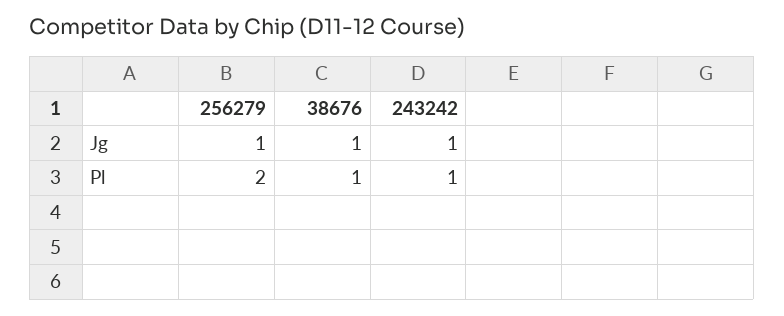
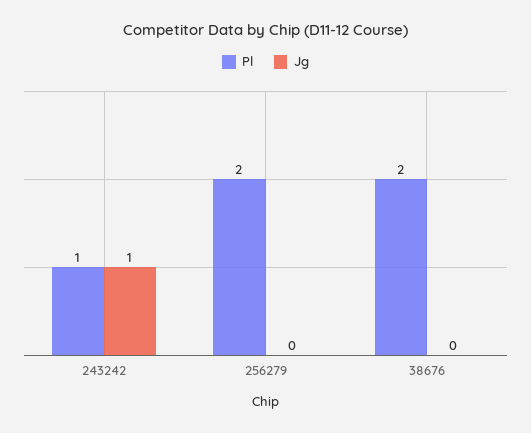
  {
    "Jg": {
-     "256279": 1,
+     "256279": 0,
-     "38676": 1,
+     "38676": 0,
      "243242": 1
    },
    "Pl": {
      "256279": 2,
-     "38676": 1,
+     "38676": 2,
      "243242": 1
    }
  }

